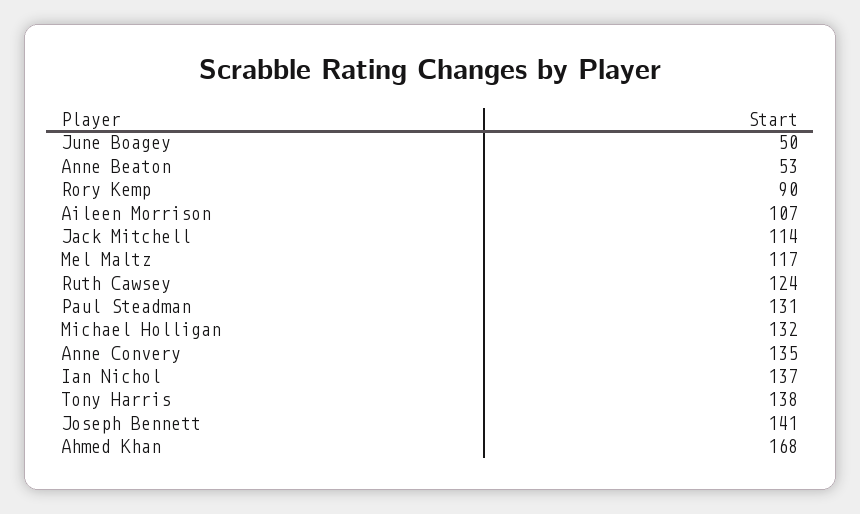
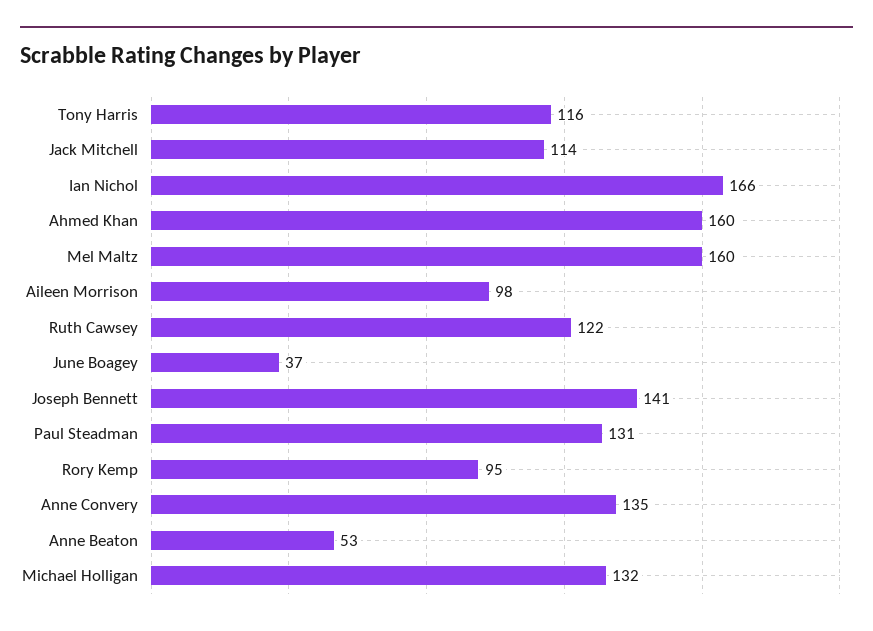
  {
-   "June Boagey": 50,
+   "June Boagey": 37,
    "Anne Beaton": 53,
-   "Rory Kemp": 90,
+   "Rory Kemp": 95,
-   "Aileen Morrison": 107,
+   "Aileen Morrison": 98,
    "Jack Mitchell": 114,
-   "Mel Maltz": 117,
+   "Mel Maltz": 160,
-   "Ruth Cawsey": 124,
+   "Ruth Cawsey": 122,
    "Paul Steadman": 131,
    "Michael Holligan": 132,
    "Anne Convery": 135,
-   "Ian Nichol": 137,
+   "Ian Nichol": 166,
-   "Tony Harris": 138,
+   "Tony Harris": 116,
    "Joseph Bennett": 141,
-   "Ahmed Khan": 168
+   "Ahmed Khan": 160
  }

